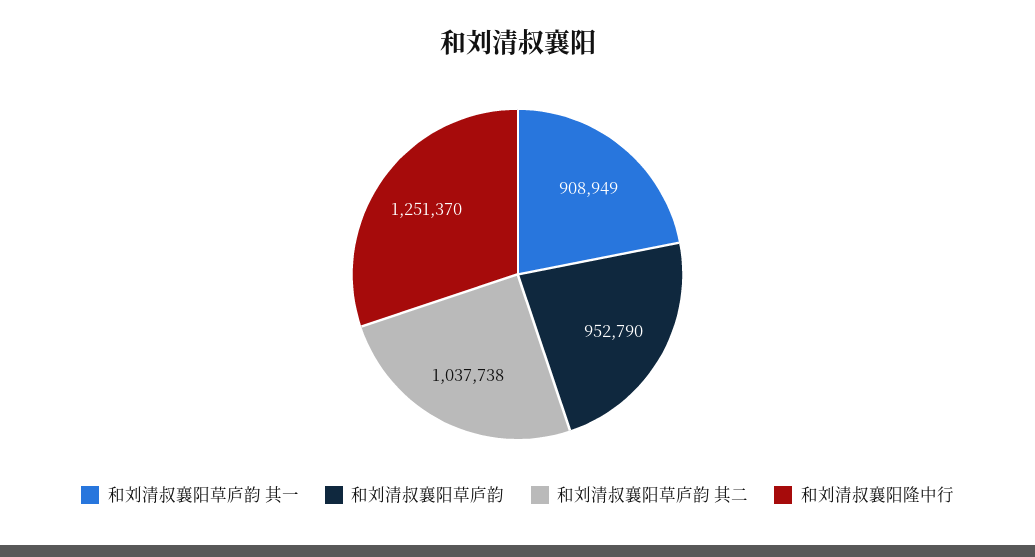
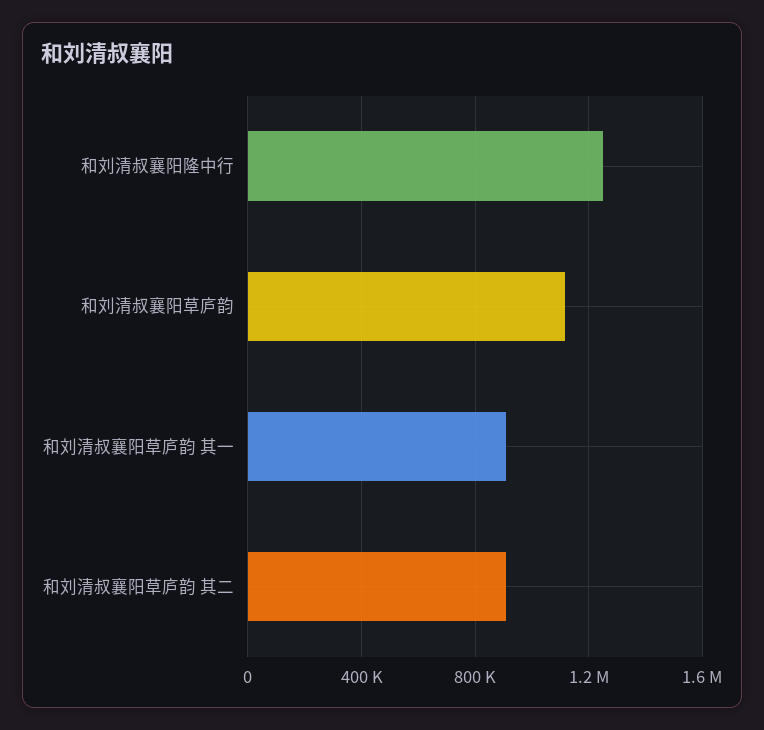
  {
    "和刘清叔襄阳草庐韵 其一": 908949,
-   "和刘清叔襄阳草庐韵": 952790,
+   "和刘清叔襄阳草庐韵": 1100000,
-   "和刘清叔襄阳草庐韵 其二": 1037738,
+   "和刘清叔襄阳草庐韵 其二": 900000,
    "和刘清叔襄阳隆中行": 1251370
  }

